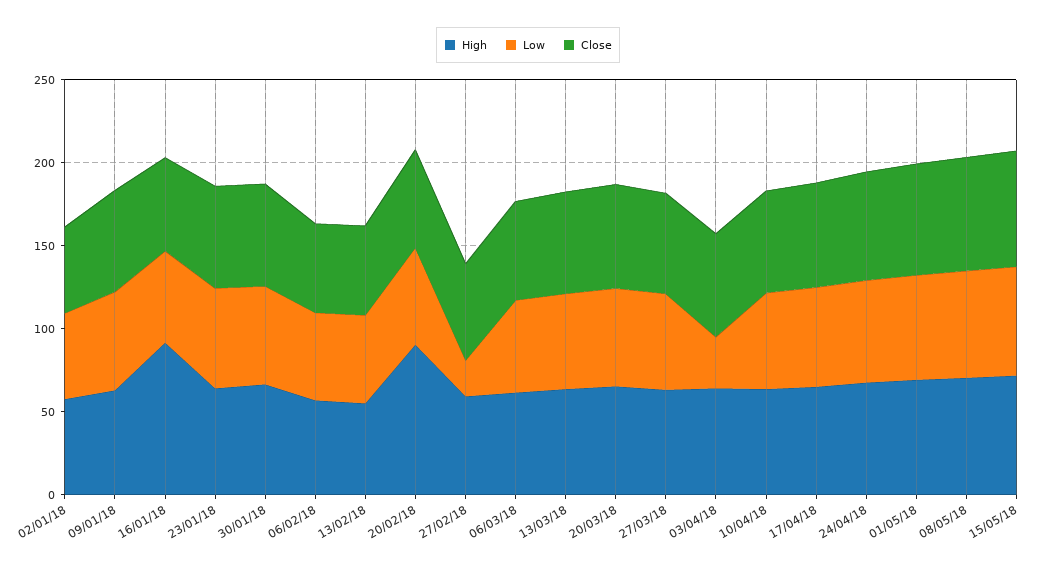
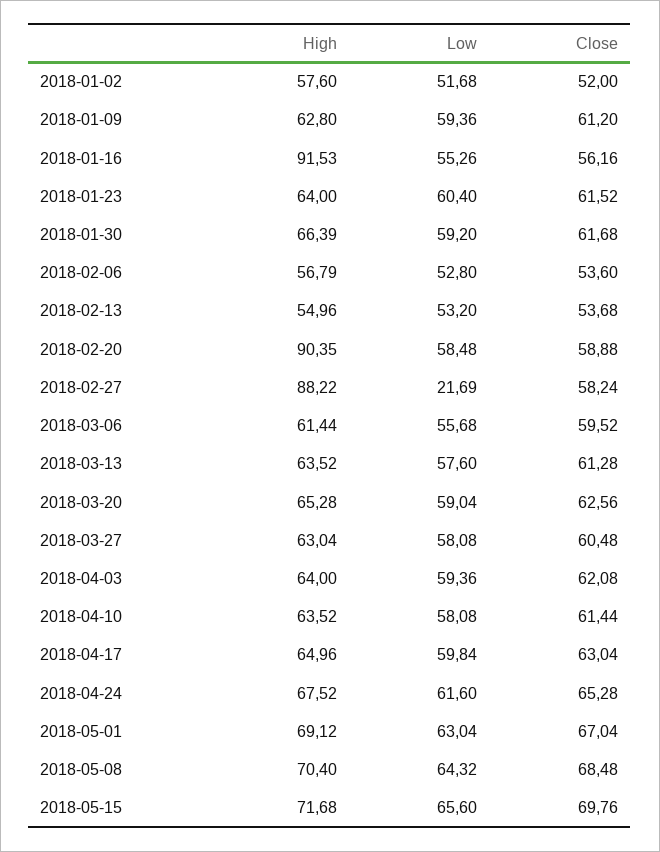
  {
    "High": {
      "02/01/18": 57.6,
      "09/01/18": 62.8,
      "16/01/18": 91.53,
      "23/01/18": 64,
      "30/01/18": 66.39,
      "06/02/18": 56.79,
      "13/02/18": 54.96,
      "20/02/18": 90.35,
-     "27/02/18": 60,
+     "27/02/18": 88.22,
      "06/03/18": 61.44,
      "13/03/18": 63.52,
      "20/03/18": 65.28,
      "27/03/18": 63.04,
      "03/04/18": 64,
      "10/04/18": 63.52,
      "17/04/18": 64.96,
      "24/04/18": 67.52,
      "01/05/18": 69.12,
      "08/05/18": 70.4,
      "15/05/18": 71.68
    },
    "Low": {
      "02/01/18": 51.68,
      "09/01/18": 59.36,
      "16/01/18": 55.26,
      "23/01/18": 60.4,
      "30/01/18": 59.2,
      "06/02/18": 52.8,
      "13/02/18": 53.2,
      "20/02/18": 58.48,
      "27/02/18": 21.69,
      "06/03/18": 55.68,
      "13/03/18": 57.6,
      "20/03/18": 59.04,
      "27/03/18": 58.08,
-     "03/04/18": 30,
+     "03/04/18": 59.36,
      "10/04/18": 58.08,
      "17/04/18": 59.84,
      "24/04/18": 61.6,
      "01/05/18": 63.04,
      "08/05/18": 64.32,
      "15/05/18": 65.6
    },
    "Close": {
      "02/01/18": 52,
      "09/01/18": 61.2,
      "16/01/18": 56.16,
      "23/01/18": 61.52,
      "30/01/18": 61.68,
      "06/02/18": 53.6,
      "13/02/18": 53.68,
      "20/02/18": 58.88,
      "27/02/18": 58.24,
      "06/03/18": 59.52,
      "13/03/18": 61.28,
      "20/03/18": 62.56,
      "27/03/18": 60.48,
      "03/04/18": 62.08,
      "10/04/18": 61.44,
      "17/04/18": 63.04,
      "24/04/18": 65.28,
      "01/05/18": 67.04,
      "08/05/18": 68.48,
      "15/05/18": 69.76
    }
  }

